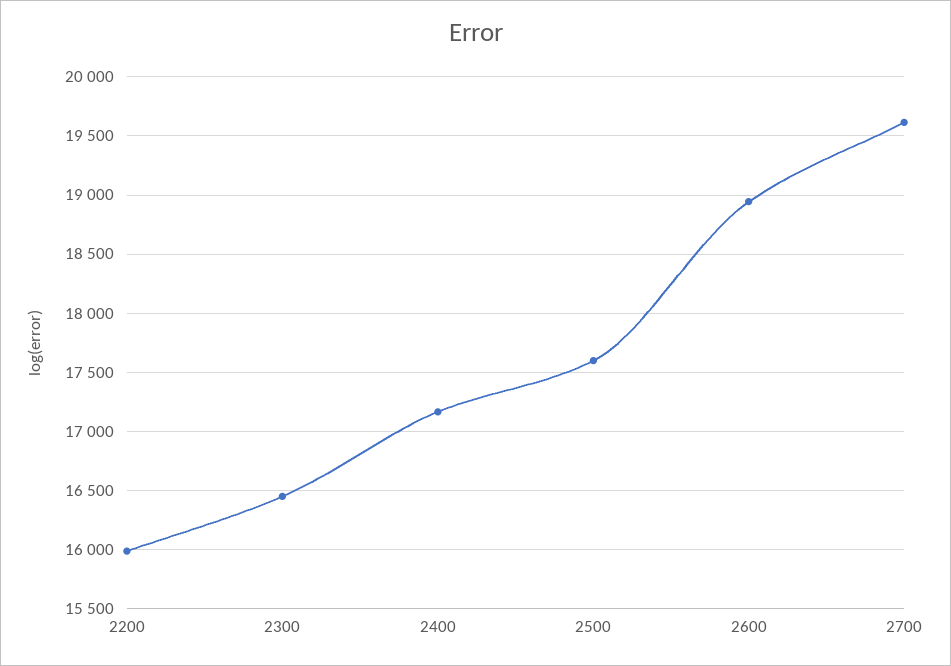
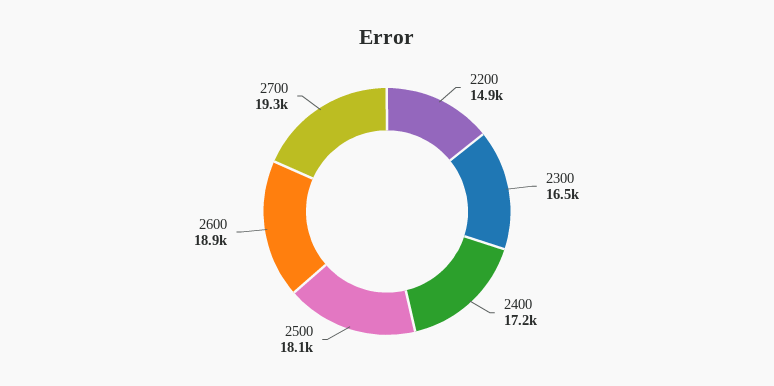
  {
-   "2200": 16000,
+   "2200": 14900,
    "2300": 16500,
    "2400": 17200,
-   "2500": 17600,
+   "2500": 18100,
    "2600": 18900,
-   "2700": 19600
+   "2700": 19300
  }

